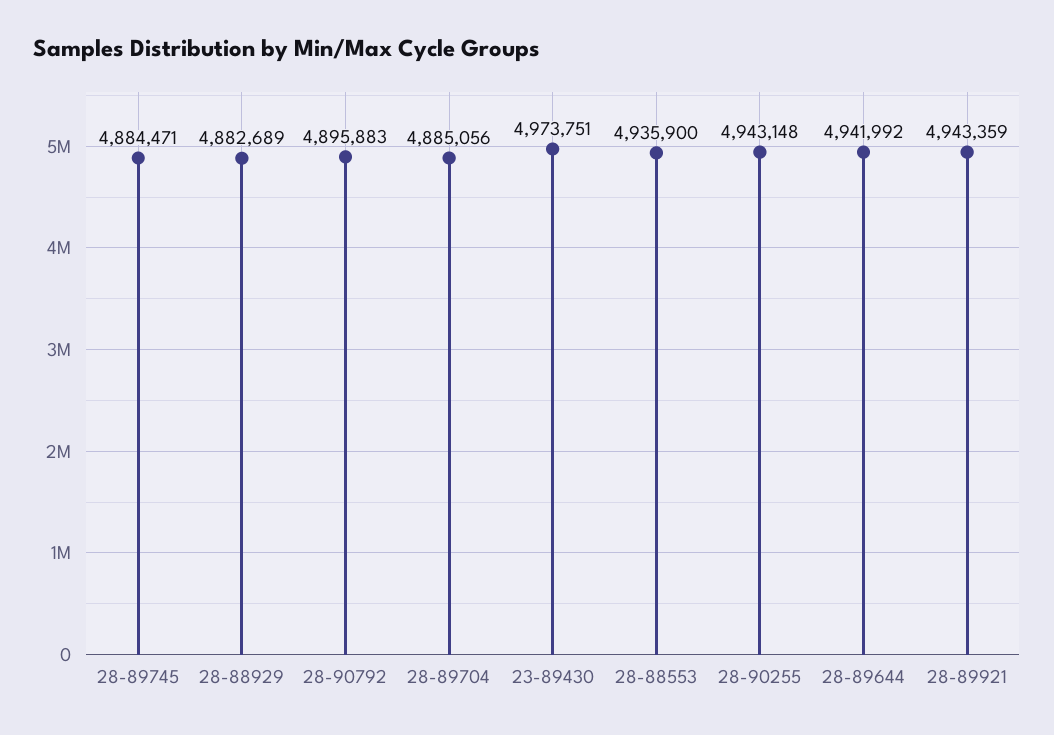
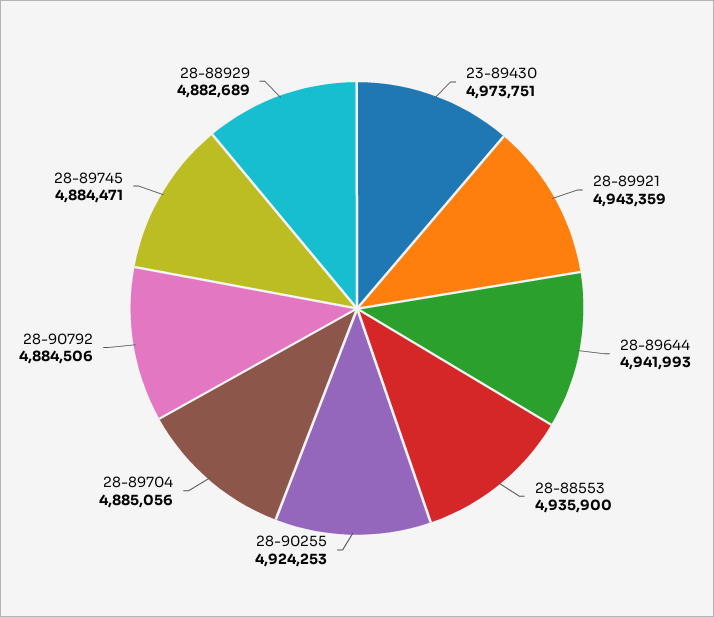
  {
    "28-89745": 4884471,
    "28-88929": 4882689,
-   "28-90792": 4895883,
+   "28-90792": 4884506,
    "28-89704": 4885056,
    "23-89430": 4973751,
    "28-88553": 4935900,
-   "28-90255": 4943148,
+   "28-90255": 4924253,
-   "28-89644": 4941992,
+   "28-89644": 4941993,
    "28-89921": 4943359
  }

